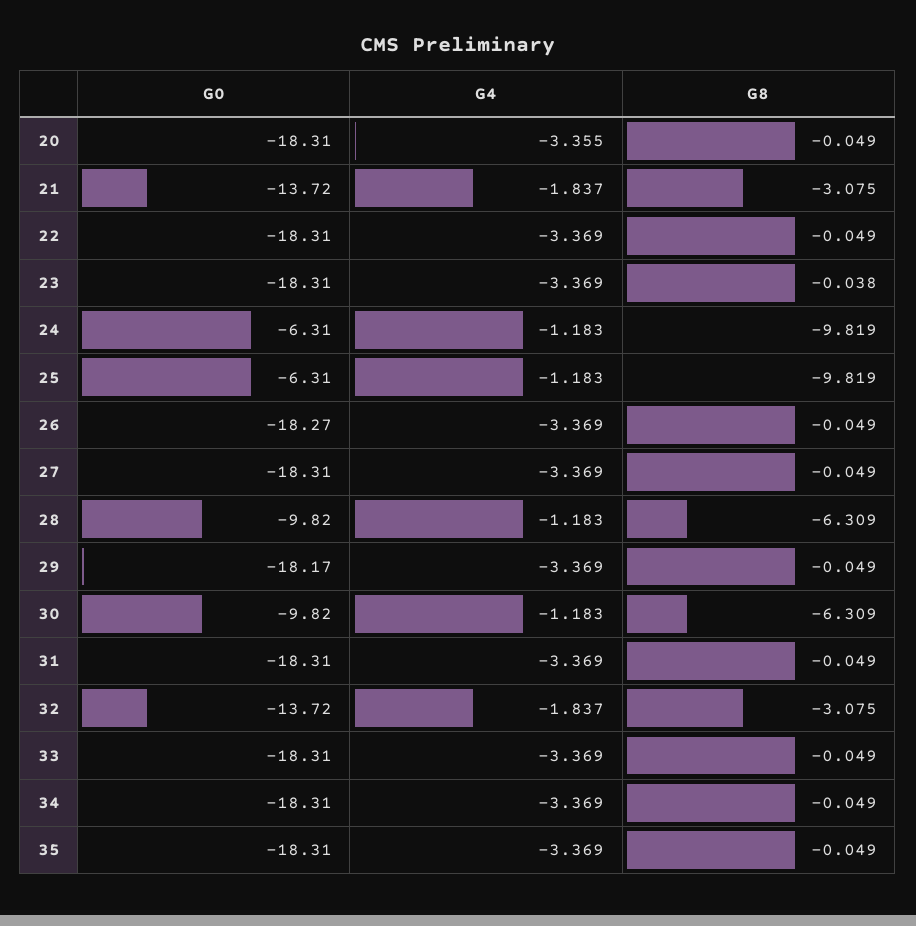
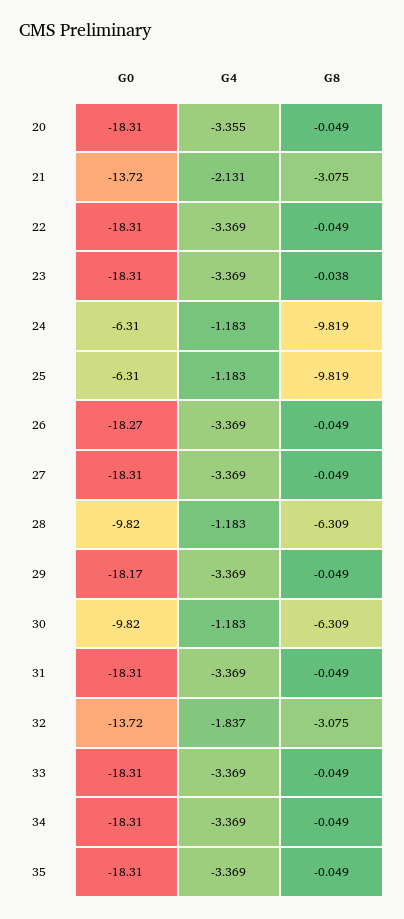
  {
    "G0": {
      "20": -18.31,
      "21": -13.72,
      "22": -18.31,
      "23": -18.31,
      "24": -6.31,
      "25": -6.31,
      "26": -18.27,
      "27": -18.31,
      "28": -9.82,
      "29": -18.17,
      "30": -9.82,
      "31": -18.31,
      "32": -13.72,
      "33": -18.31,
      "34": -18.31,
      "35": -18.31
    },
    "G4": {
      "20": -3.355,
-     "21": -1.837,
+     "21": -2.131,
      "22": -3.369,
      "23": -3.369,
      "24": -1.183,
      "25": -1.183,
      "26": -3.369,
      "27": -3.369,
      "28": -1.183,
      "29": -3.369,
      "30": -1.183,
      "31": -3.369,
      "32": -1.837,
      "33": -3.369,
      "34": -3.369,
      "35": -3.369
    },
    "G8": {
      "20": -0.049,
      "21": -3.075,
      "22": -0.049,
      "23": -0.038,
      "24": -9.819,
      "25": -9.819,
      "26": -0.049,
      "27": -0.049,
      "28": -6.309,
      "29": -0.049,
      "30": -6.309,
      "31": -0.049,
      "32": -3.075,
      "33": -0.049,
      "34": -0.049,
      "35": -0.049
    }
  }

